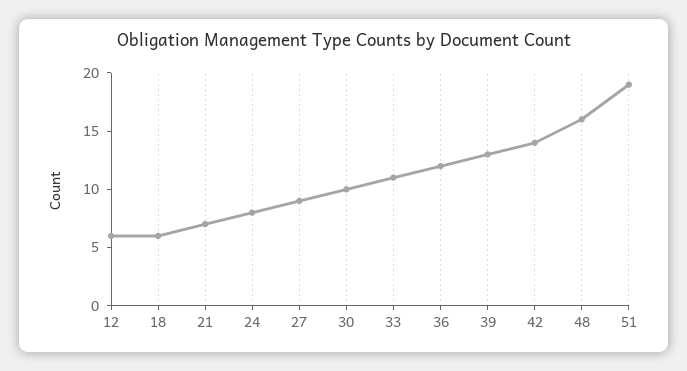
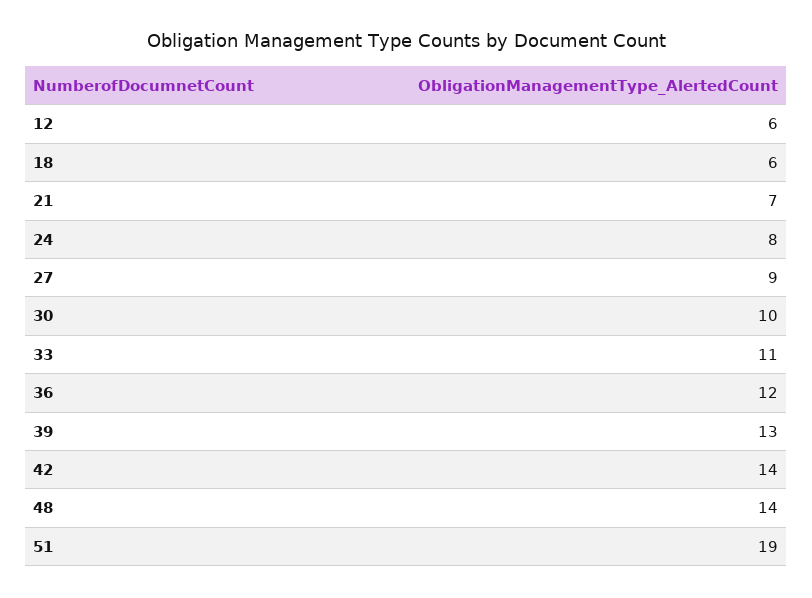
  {
    "12": 6,
    "18": 6,
    "21": 7,
    "24": 8,
    "27": 9,
    "30": 10,
    "33": 11,
    "36": 12,
    "39": 13,
    "42": 14,
-   "48": 16,
+   "48": 14,
    "51": 19
  }

